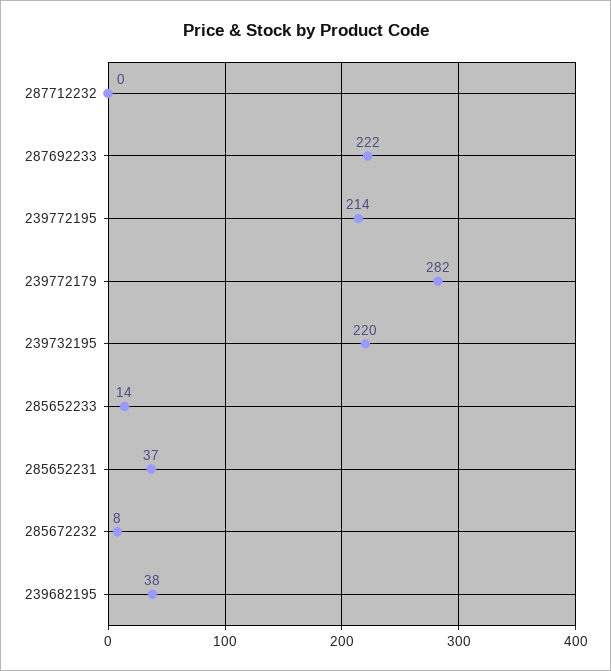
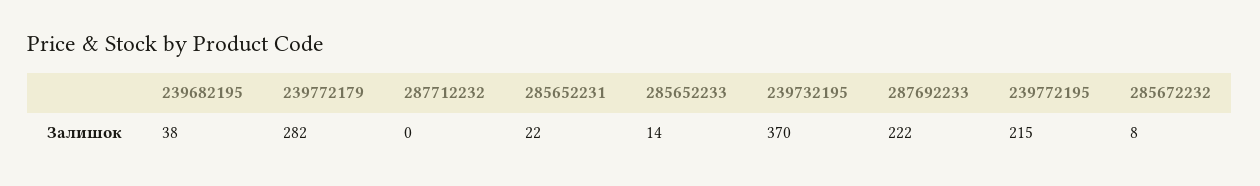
  {
    "287712232": 0,
    "287692233": 222,
-   "239772195": 214,
+   "239772195": 215,
    "239772179": 282,
-   "239732195": 220,
+   "239732195": 370,
    "285652233": 14,
-   "285652231": 37,
+   "285652231": 22,
    "285672232": 8,
    "239682195": 38
  }

